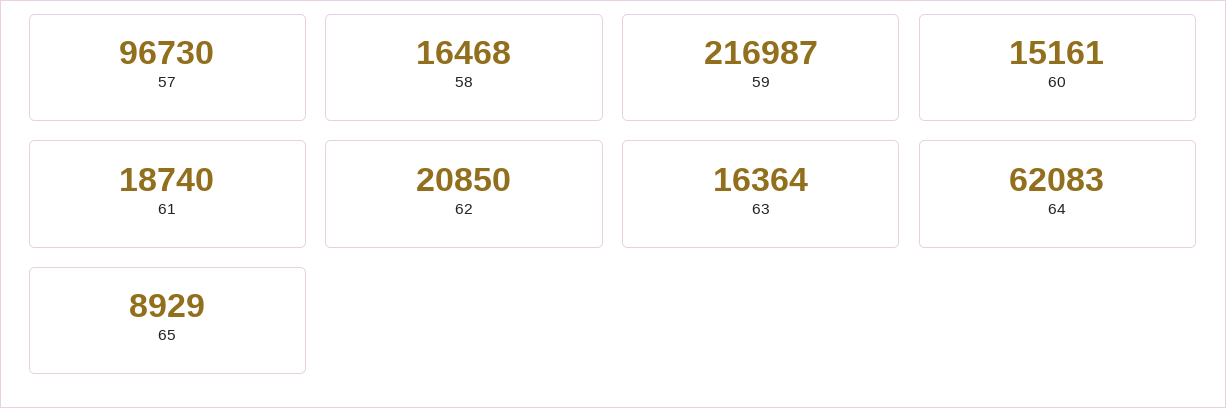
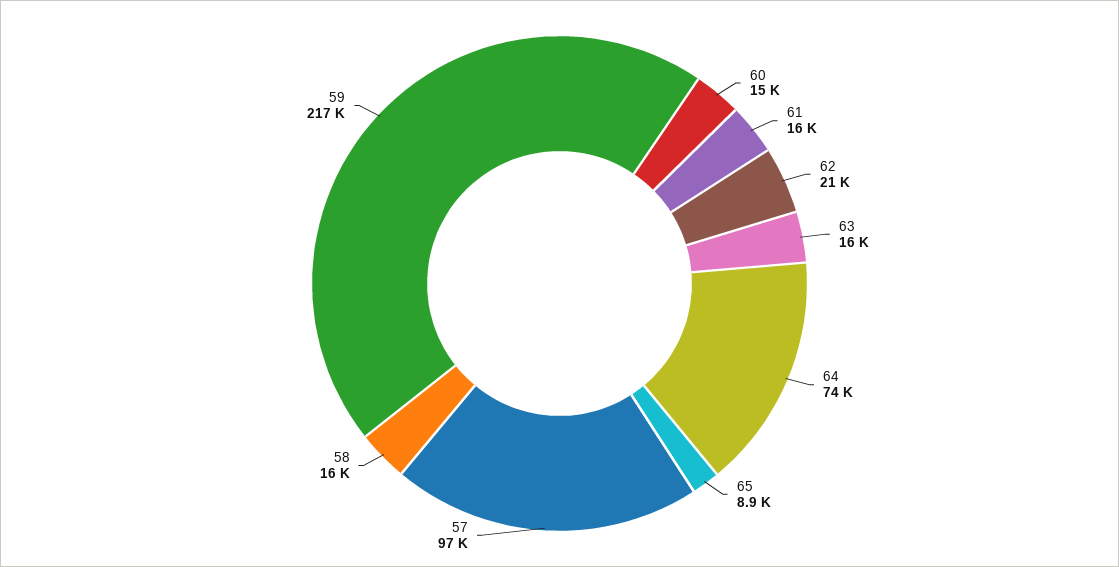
  {
    "57": 96730,
    "58": 16468,
    "59": 216987,
    "60": 15161,
-   "61": 18740,
+   "61": 16000,
    "62": 20850,
    "63": 16364,
-   "64": 62083,
+   "64": 74000,
    "65": 8929
  }

